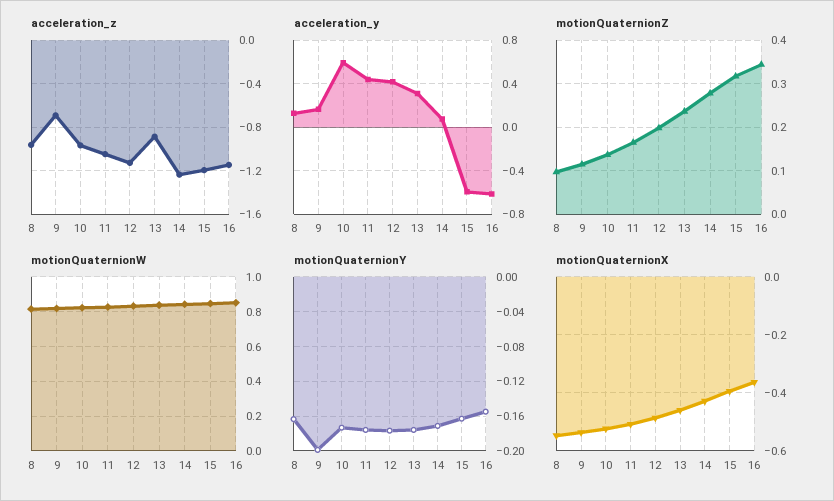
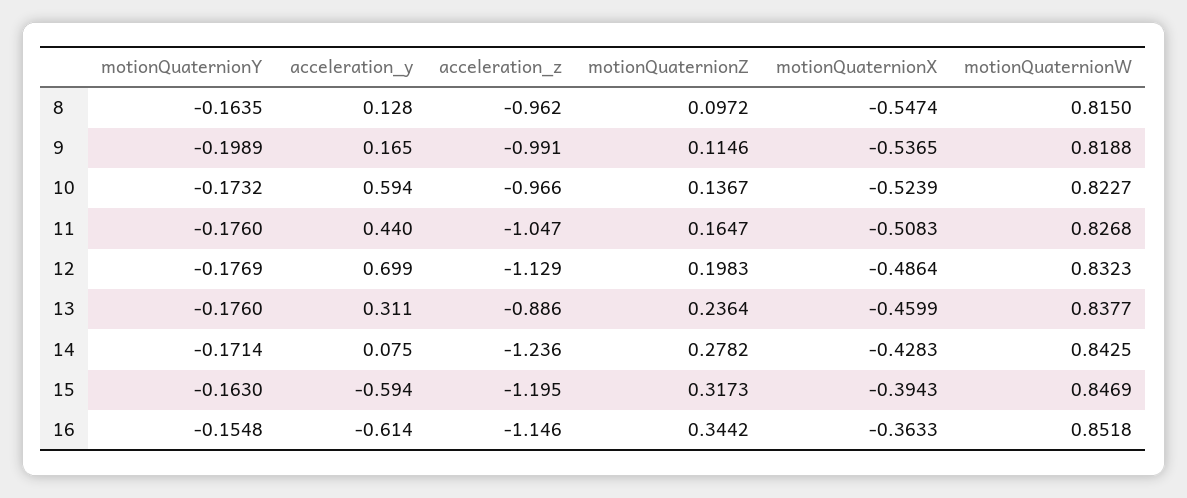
  {
    "acceleration_z": {
      "8": -0.962,
-     "9": -0.7,
+     "9": -0.991,
      "10": -0.966,
      "11": -1.047,
      "12": -1.129,
      "13": -0.886,
      "14": -1.236,
      "15": -1.195,
      "16": -1.146
    },
    "acceleration_y": {
      "8": 0.128,
      "9": 0.165,
      "10": 0.594,
      "11": 0.44,
-     "12": 0.4,
+     "12": 0.699,
      "13": 0.311,
      "14": 0.075,
      "15": -0.594,
      "16": -0.614
    },
    "motionQuaternionZ": {
      "8": 0.0972,
      "9": 0.1146,
      "10": 0.1367,
      "11": 0.1647,
      "12": 0.1983,
      "13": 0.2364,
      "14": 0.2782,
      "15": 0.3173,
      "16": 0.3442
    },
    "motionQuaternionW": {
      "8": 0.815,
      "9": 0.8188,
      "10": 0.8227,
      "11": 0.8268,
      "12": 0.8323,
      "13": 0.8377,
      "14": 0.8425,
      "15": 0.8469,
      "16": 0.8518
    },
    "motionQuaternionY": {
      "8": -0.1635,
      "9": -0.1989,
      "10": -0.1732,
      "11": -0.176,
      "12": -0.1769,
      "13": -0.176,
      "14": -0.1714,
      "15": -0.163,
      "16": -0.1548
    },
    "motionQuaternionX": {
      "8": -0.5474,
      "9": -0.5365,
      "10": -0.5239,
      "11": -0.5083,
      "12": -0.4864,
      "13": -0.4599,
      "14": -0.4283,
      "15": -0.3943,
      "16": -0.3633
    }
  }

